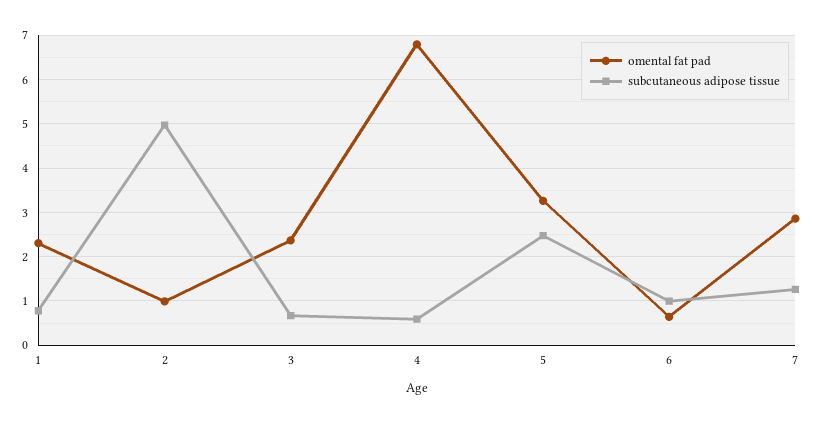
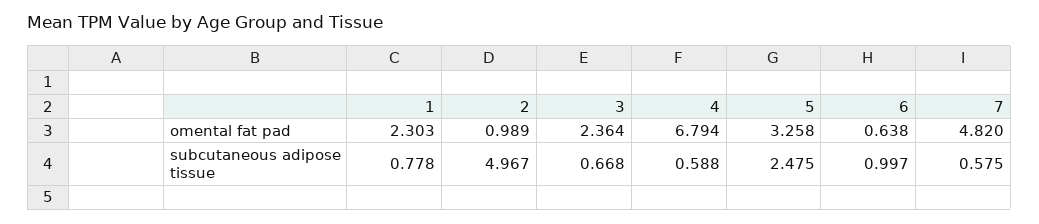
  {
    "omental fat pad": {
      "1": 2.303,
      "2": 0.989,
      "3": 2.364,
      "4": 6.794,
      "5": 3.258,
      "6": 0.638,
-     "7": 2.8
+     "7": 4.82
    },
    "subcutaneous adipose tissue": {
      "1": 0.778,
      "2": 4.967,
      "3": 0.668,
      "4": 0.588,
      "5": 2.475,
      "6": 0.997,
-     "7": 1.2
+     "7": 0.575
    }
  }

